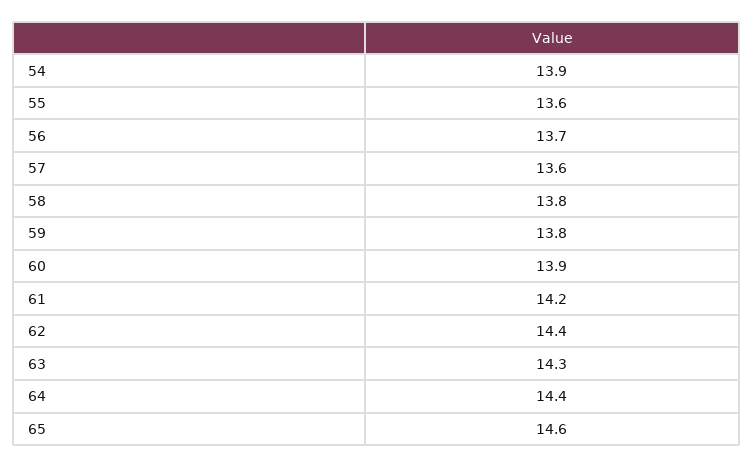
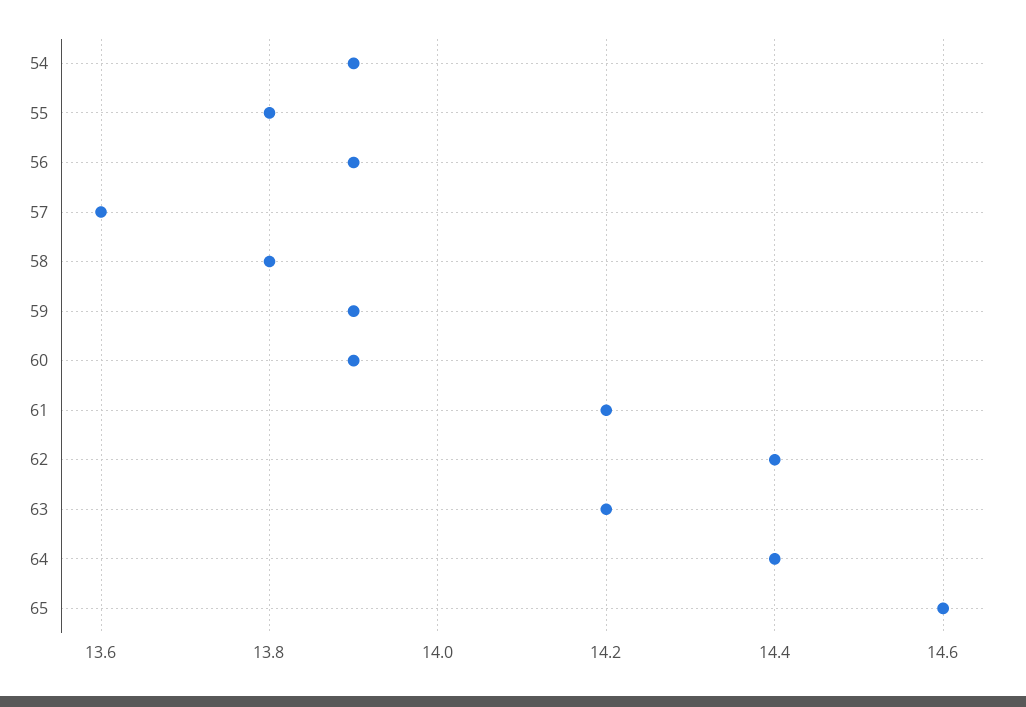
  {
    "54": 13.9,
-   "55": 13.6,
+   "55": 13.8,
-   "56": 13.7,
+   "56": 13.9,
    "57": 13.6,
    "58": 13.8,
-   "59": 13.8,
+   "59": 13.9,
    "60": 13.9,
    "61": 14.2,
    "62": 14.4,
-   "63": 14.3,
+   "63": 14.2,
    "64": 14.4,
    "65": 14.6
  }

